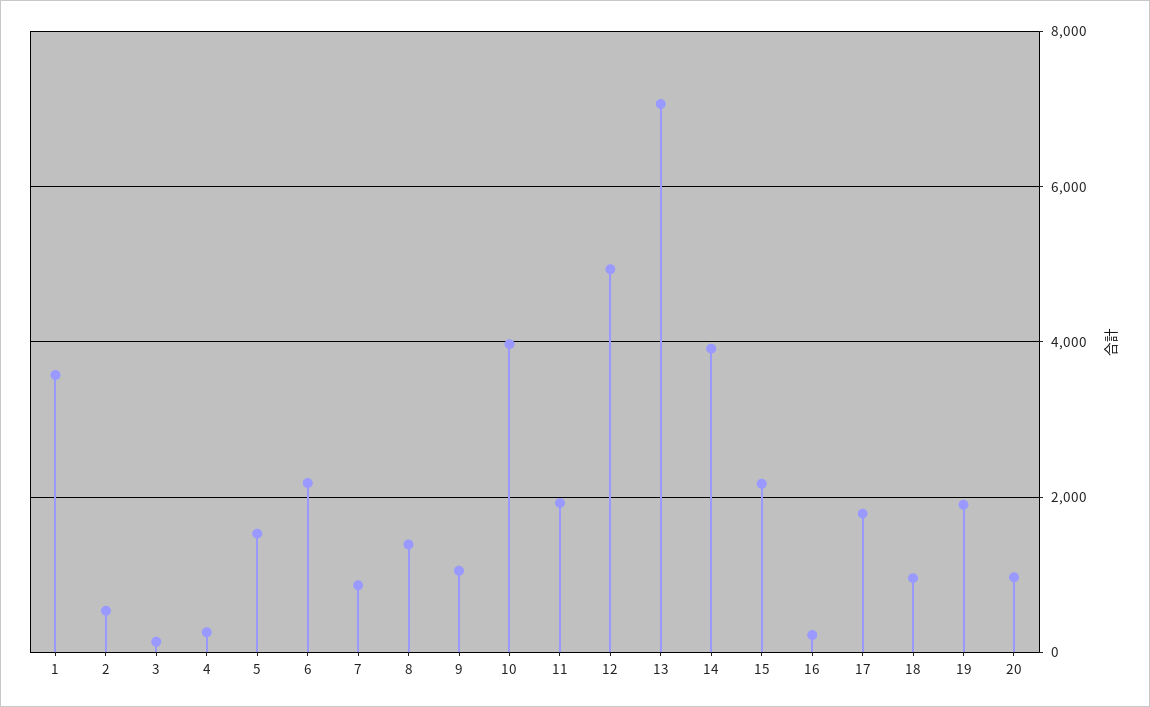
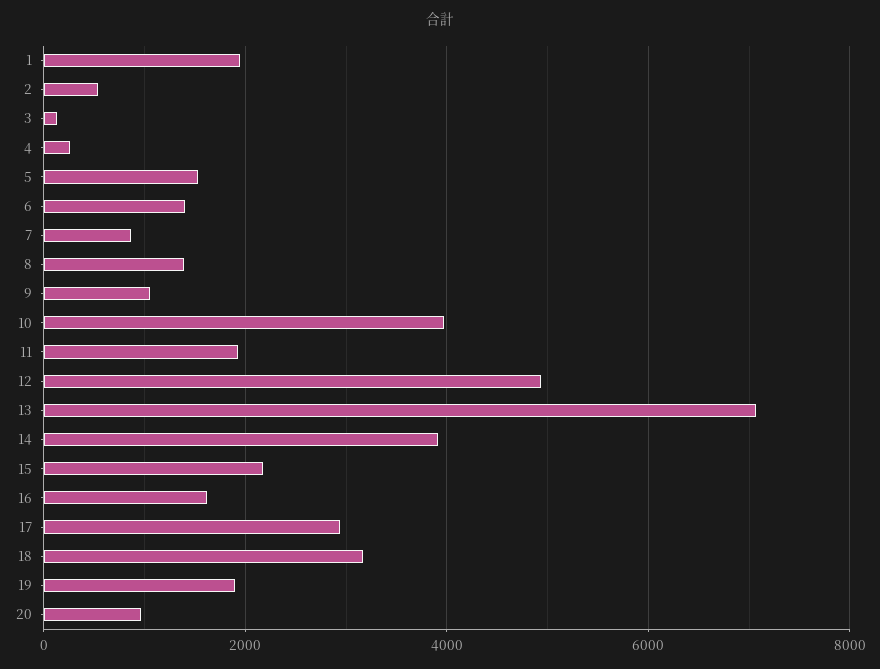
  {
-   "1": 3600,
+   "1": 2000,
    "2": 600,
    "3": 200,
    "4": 200,
    "5": 1600,
-   "6": 2200,
+   "6": 1400,
    "7": 800,
    "8": 1400,
    "9": 1000,
    "10": 4000,
    "11": 2000,
    "12": 5000,
    "13": 7000,
    "14": 4000,
    "15": 2200,
-   "16": 200,
+   "16": 1600,
-   "17": 1800,
+   "17": 3000,
-   "18": 1000,
+   "18": 3200,
    "19": 2000,
    "20": 1000
  }

